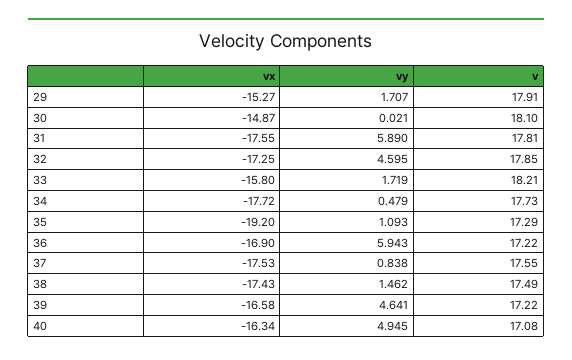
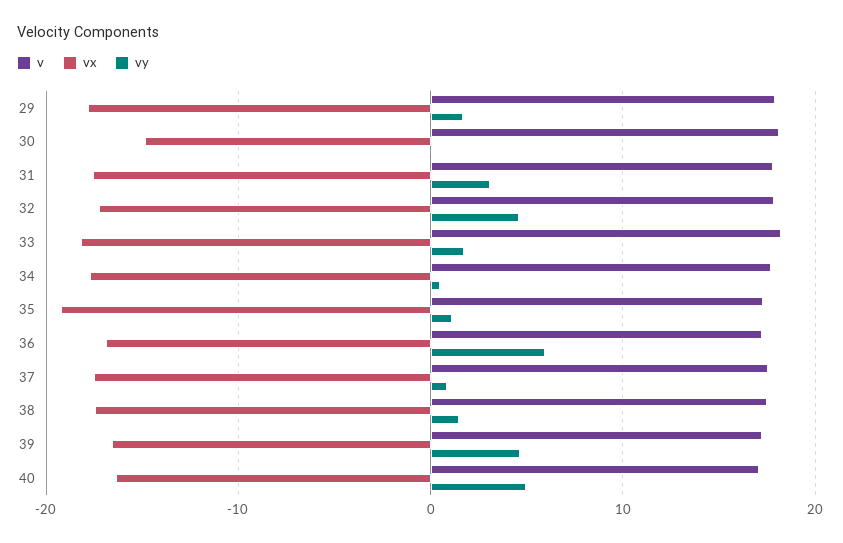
  {
    "vx": {
-     "29": -15.27,
+     "29": -18,
      "30": -14.87,
      "31": -17.55,
      "32": -17.25,
-     "33": -15.8,
+     "33": -18,
      "34": -17.72,
      "35": -19.2,
      "36": -16.9,
      "37": -17.53,
      "38": -17.43,
      "39": -16.58,
      "40": -16.34
    },
    "vy": {
      "29": 1.707,
      "30": 0.021,
-     "31": 5.89,
+     "31": 3,
      "32": 4.595,
      "33": 1.719,
      "34": 0.479,
      "35": 1.093,
      "36": 5.943,
      "37": 0.838,
      "38": 1.462,
      "39": 4.641,
      "40": 4.945
    },
    "v": {
      "29": 17.91,
      "30": 18.1,
      "31": 17.81,
      "32": 17.85,
      "33": 18.21,
      "34": 17.73,
      "35": 17.29,
      "36": 17.22,
      "37": 17.55,
      "38": 17.49,
      "39": 17.22,
      "40": 17.08
    }
  }

